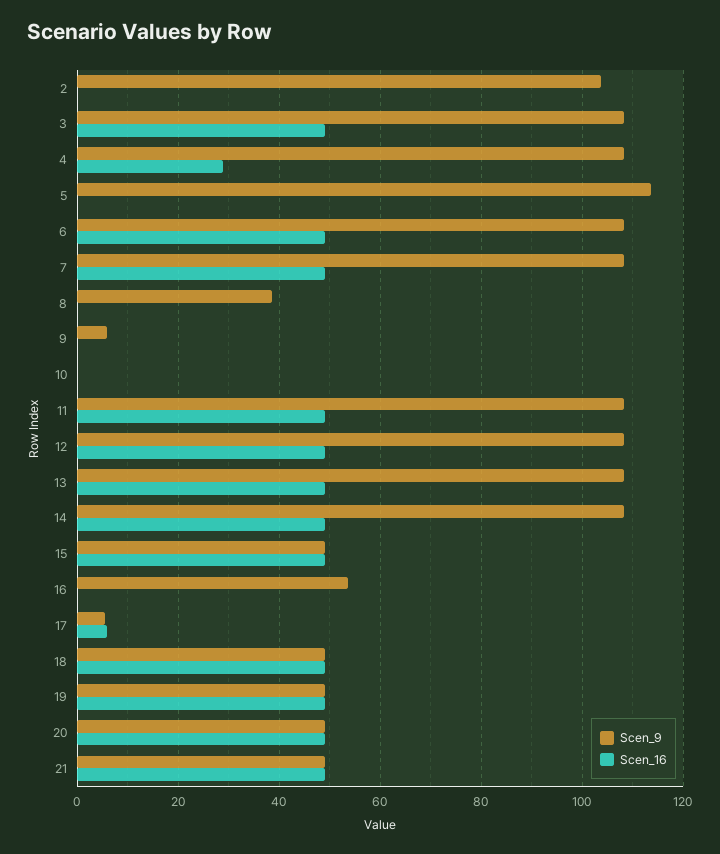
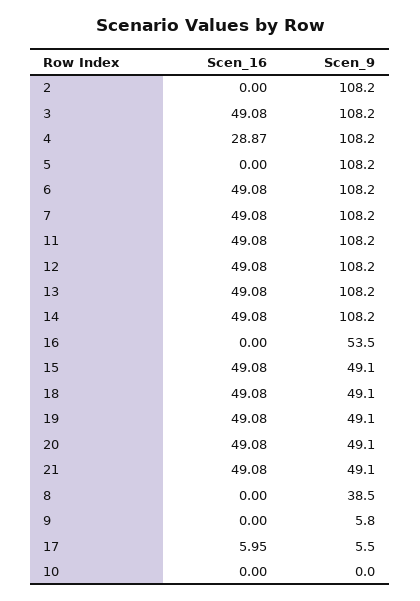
  {
    "Scen_9": {
-     "2": 104,
+     "2": 108.2,
      "3": 108.2,
      "4": 108.2,
-     "5": 114,
+     "5": 108.2,
      "6": 108.2,
      "7": 108.2,
      "8": 38.5,
      "9": 5.8,
      "10": 0,
      "11": 108.2,
      "12": 108.2,
      "13": 108.2,
      "14": 108.2,
      "15": 49.1,
      "16": 53.5,
      "17": 5.5,
      "18": 49.1,
      "19": 49.1,
      "20": 49.1,
      "21": 49.1
    },
    "Scen_16": {
      "2": 0,
      "3": 49.08,
      "4": 28.87,
      "5": 0,
      "6": 49.08,
      "7": 49.08,
      "8": 0,
      "9": 0,
      "10": 0,
      "11": 49.08,
      "12": 49.08,
      "13": 49.08,
      "14": 49.08,
      "15": 49.08,
      "16": 0,
      "17": 5.95,
      "18": 49.08,
      "19": 49.08,
      "20": 49.08,
      "21": 49.08
    }
  }

